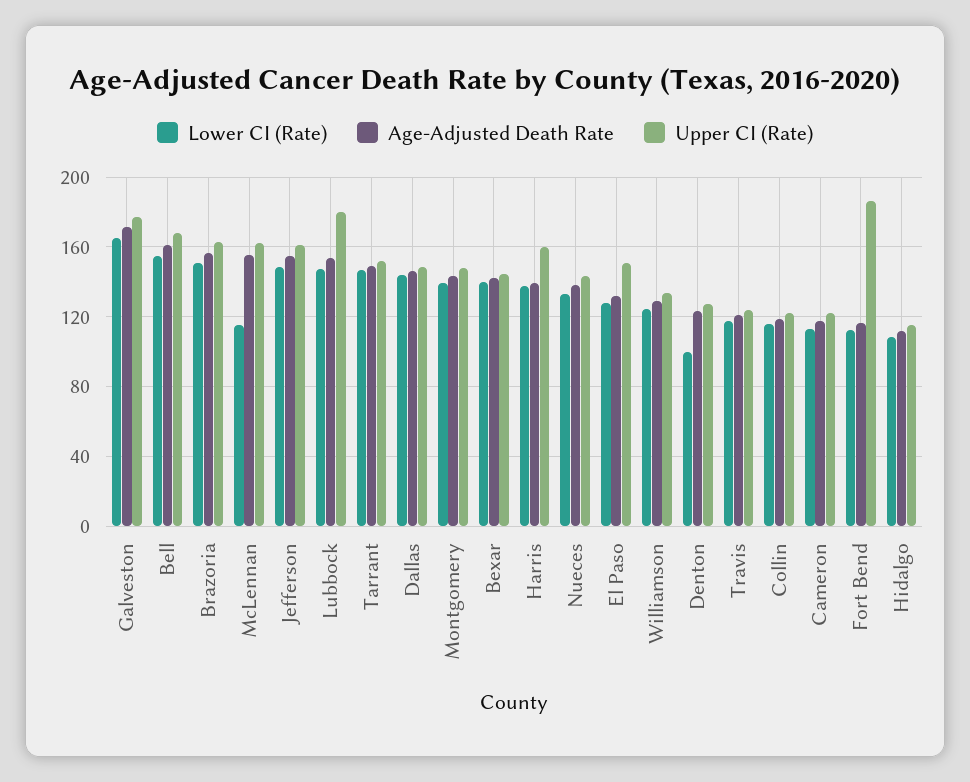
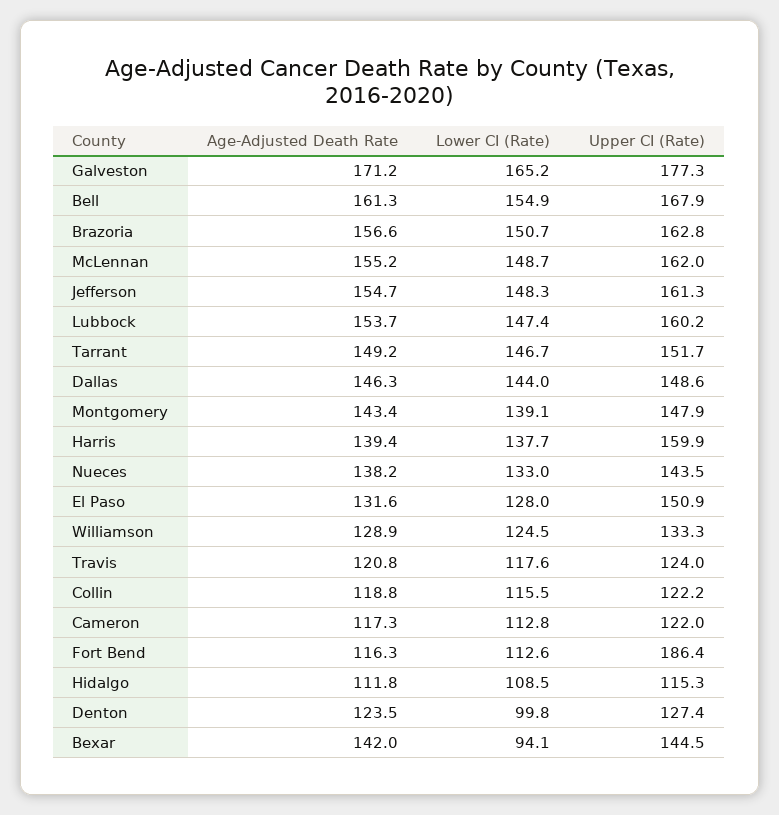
  {
    "Lower CI (Rate)": {
      "Galveston": 165.2,
      "Bell": 154.9,
      "Brazoria": 150.7,
-     "McLennan": 115,
+     "McLennan": 148.7,
      "Jefferson": 148.3,
      "Lubbock": 147.4,
      "Tarrant": 146.7,
      "Dallas": 144,
      "Montgomery": 139.1,
-     "Bexar": 140,
+     "Bexar": 94.1,
      "Harris": 137.7,
      "Nueces": 133,
      "El Paso": 128,
      "Williamson": 124.5,
      "Denton": 99.8,
      "Travis": 117.6,
      "Collin": 115.5,
      "Cameron": 112.8,
      "Fort Bend": 112.6,
      "Hidalgo": 108.5
    },
    "Age-Adjusted Death Rate": {
      "Galveston": 171.2,
      "Bell": 161.3,
      "Brazoria": 156.6,
      "McLennan": 155.2,
      "Jefferson": 154.7,
      "Lubbock": 153.7,
      "Tarrant": 149.2,
      "Dallas": 146.3,
      "Montgomery": 143.4,
      "Bexar": 142,
      "Harris": 139.4,
      "Nueces": 138.2,
      "El Paso": 131.6,
      "Williamson": 128.9,
      "Denton": 123.5,
      "Travis": 120.8,
      "Collin": 118.8,
      "Cameron": 117.3,
      "Fort Bend": 116.3,
      "Hidalgo": 111.8
    },
    "Upper CI (Rate)": {
      "Galveston": 177.3,
      "Bell": 167.9,
      "Brazoria": 162.8,
      "McLennan": 162,
      "Jefferson": 161.3,
-     "Lubbock": 180,
+     "Lubbock": 160.2,
      "Tarrant": 151.7,
      "Dallas": 148.6,
      "Montgomery": 147.9,
      "Bexar": 144.5,
      "Harris": 159.9,
      "Nueces": 143.5,
      "El Paso": 150.9,
      "Williamson": 133.3,
      "Denton": 127.4,
      "Travis": 124,
      "Collin": 122.2,
      "Cameron": 122,
      "Fort Bend": 186.4,
      "Hidalgo": 115.3
    }
  }

